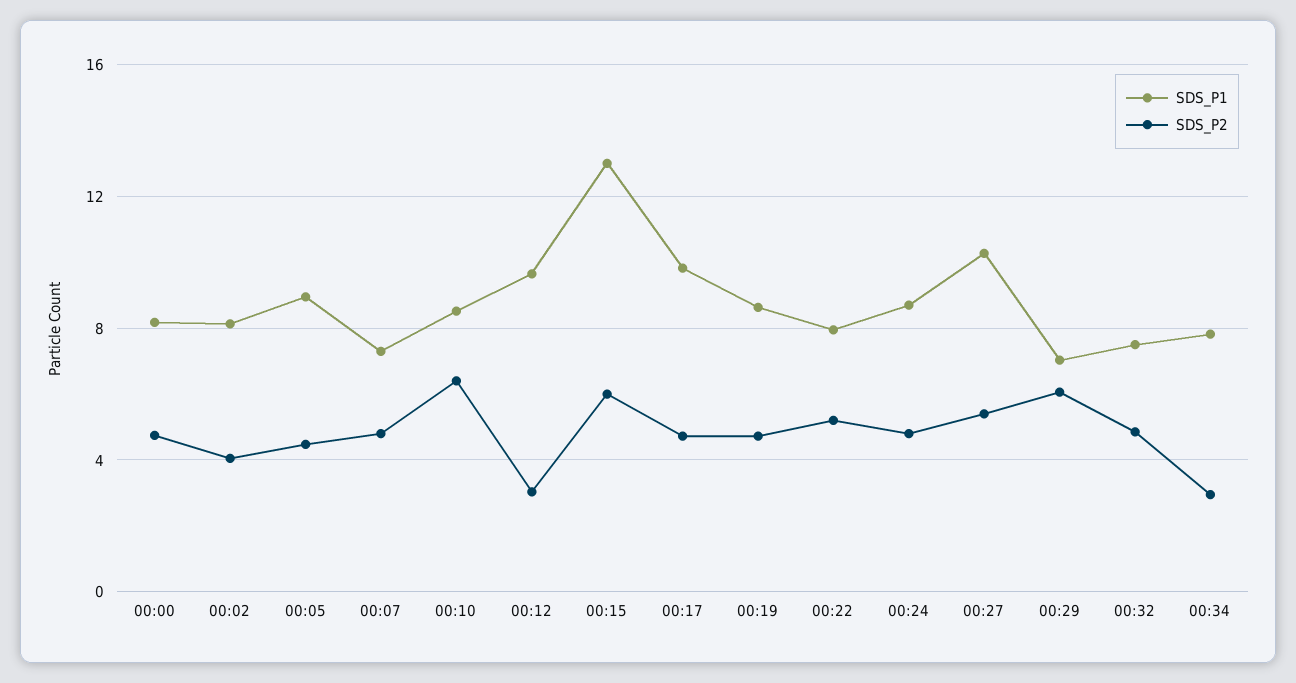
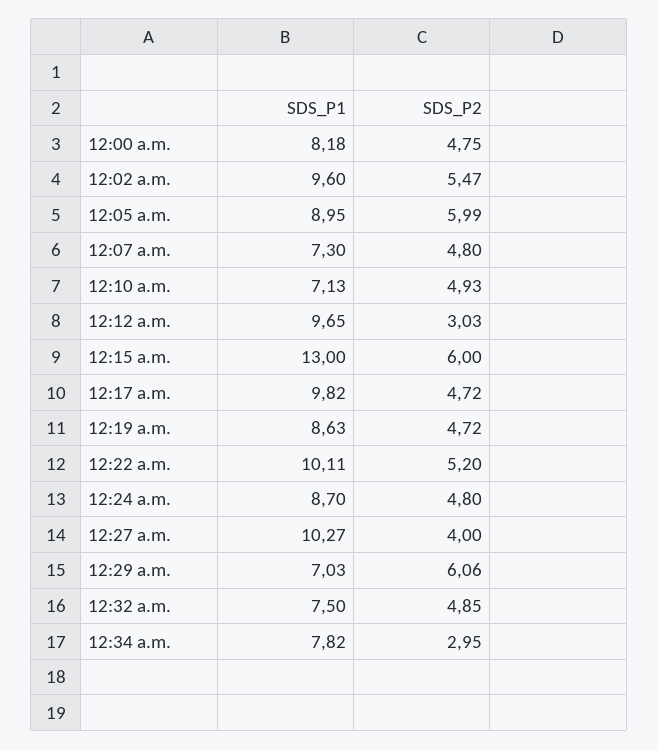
  {
    "SDS_P1": {
      "00:00": 8.18,
-     "00:02": 8,
+     "00:02": 9.6,
      "00:05": 8.95,
      "00:07": 7.3,
-     "00:10": 8.5,
+     "00:10": 7.13,
      "00:12": 9.65,
      "00:15": 13,
      "00:17": 9.82,
      "00:19": 8.63,
-     "00:22": 8,
+     "00:22": 10.11,
      "00:24": 8.7,
      "00:27": 10.27,
      "00:29": 7.03,
      "00:32": 7.5,
      "00:34": 7.82
    },
    "SDS_P2": {
      "00:00": 4.75,
-     "00:02": 4,
+     "00:02": 5.47,
-     "00:05": 4.5,
+     "00:05": 5.99,
      "00:07": 4.8,
-     "00:10": 6.5,
+     "00:10": 4.93,
      "00:12": 3.03,
      "00:15": 6,
      "00:17": 4.72,
      "00:19": 4.72,
      "00:22": 5.2,
      "00:24": 4.8,
-     "00:27": 5.5,
+     "00:27": 4,
      "00:29": 6.06,
      "00:32": 4.85,
      "00:34": 2.95
    }
  }

